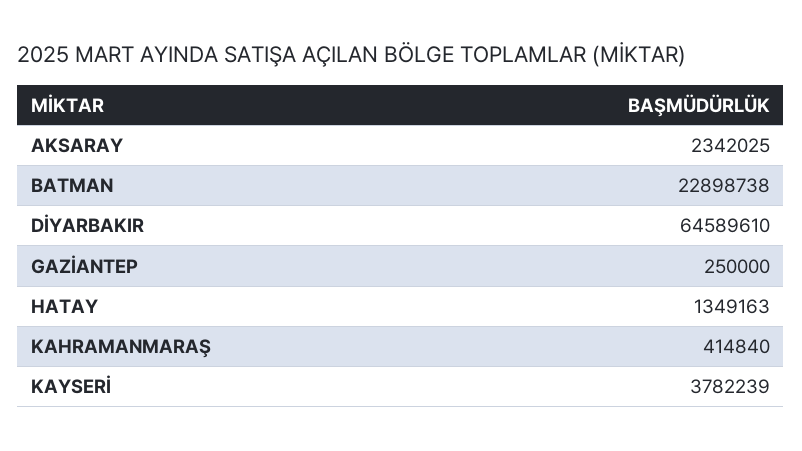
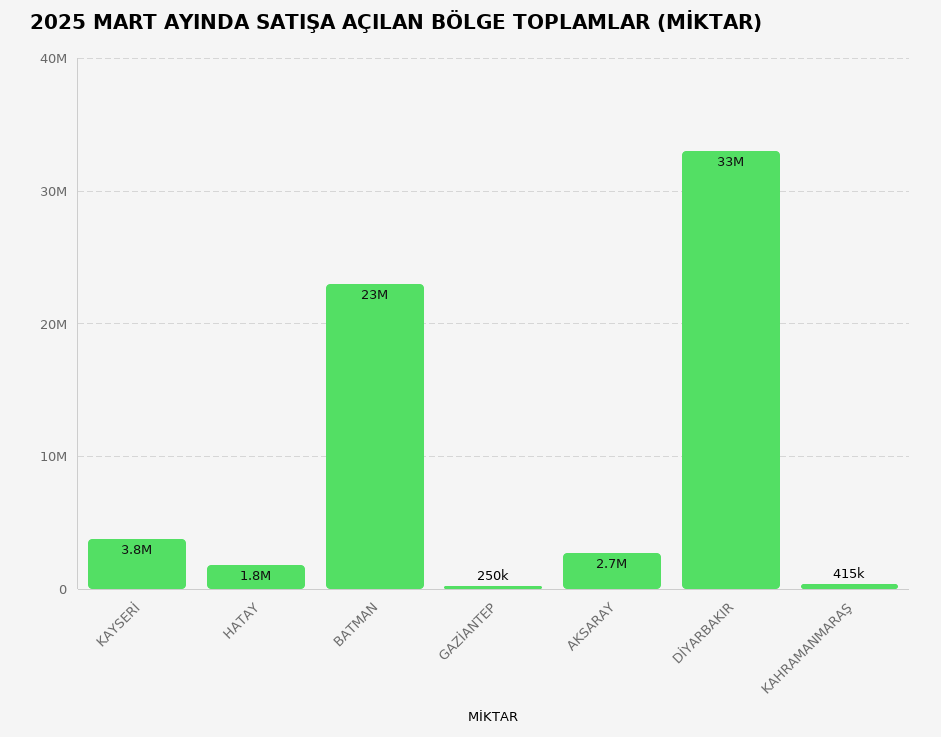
  {
-   "AKSARAY": 2342025,
+   "AKSARAY": 2700000,
    "BATMAN": 22898738,
-   "DİYARBAKIR": 64589610,
+   "DİYARBAKIR": 33000000,
    "GAZİANTEP": 250000,
-   "HATAY": 1349163,
+   "HATAY": 1800000,
    "KAHRAMANMARAŞ": 414840,
    "KAYSERİ": 3782239
  }

